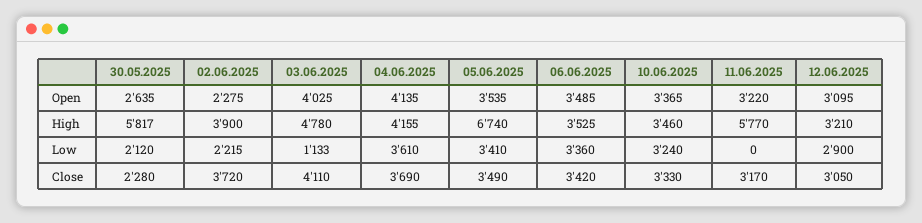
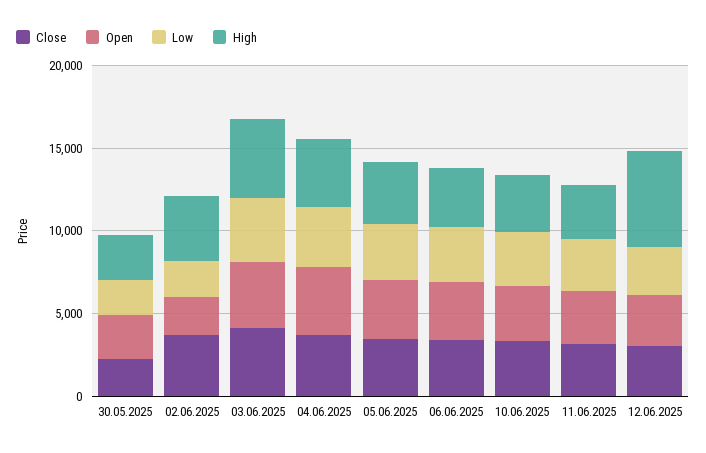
  {
    "Open": {
      "30.05.2025": 2635,
      "02.06.2025": 2275,
      "03.06.2025": 4025,
      "04.06.2025": 4135,
      "05.06.2025": 3535,
      "06.06.2025": 3485,
      "10.06.2025": 3365,
      "11.06.2025": 3220,
      "12.06.2025": 3095
    },
    "High": {
-     "30.05.2025": 5817,
+     "30.05.2025": 3000,
      "02.06.2025": 3900,
      "03.06.2025": 4780,
      "04.06.2025": 4155,
-     "05.06.2025": 6740,
+     "05.06.2025": 4000,
      "06.06.2025": 3525,
      "10.06.2025": 3460,
-     "11.06.2025": 5770,
+     "11.06.2025": 3000,
-     "12.06.2025": 3210
+     "12.06.2025": 6000
    },
    "Low": {
      "30.05.2025": 2120,
      "02.06.2025": 2215,
-     "03.06.2025": 1133,
+     "03.06.2025": 4000,
      "04.06.2025": 3610,
      "05.06.2025": 3410,
      "06.06.2025": 3360,
      "10.06.2025": 3240,
-     "11.06.2025": 0,
+     "11.06.2025": 3000,
      "12.06.2025": 2900
    },
    "Close": {
      "30.05.2025": 2280,
      "02.06.2025": 3720,
      "03.06.2025": 4110,
      "04.06.2025": 3690,
      "05.06.2025": 3490,
      "06.06.2025": 3420,
      "10.06.2025": 3330,
      "11.06.2025": 3170,
      "12.06.2025": 3050
    }
  }

